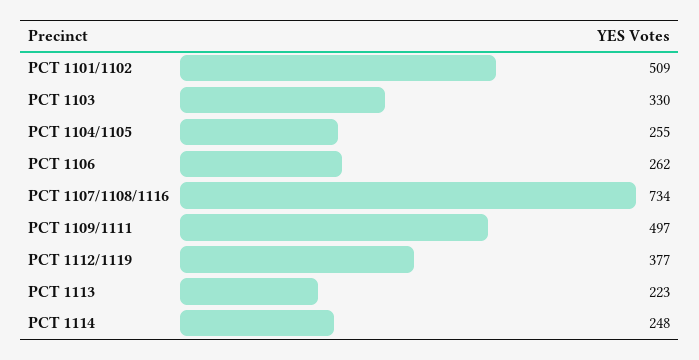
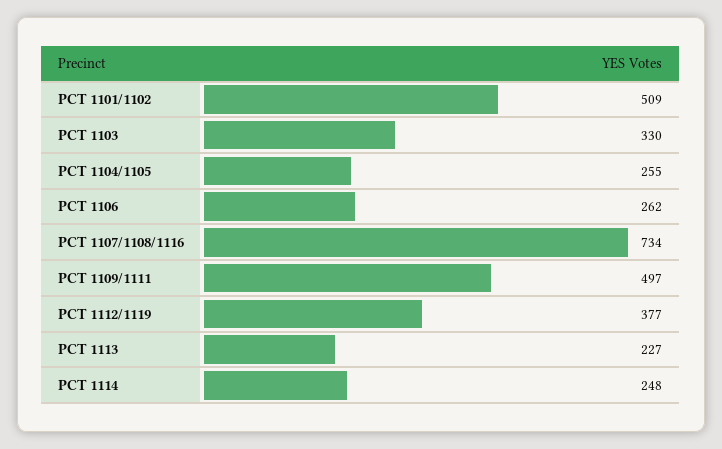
  {
    "PCT 1101/1102": 509,
    "PCT 1103": 330,
    "PCT 1104/1105": 255,
    "PCT 1106": 262,
    "PCT 1107/1108/1116": 734,
    "PCT 1109/1111": 497,
    "PCT 1112/1119": 377,
-   "PCT 1113": 223,
+   "PCT 1113": 227,
    "PCT 1114": 248
  }

